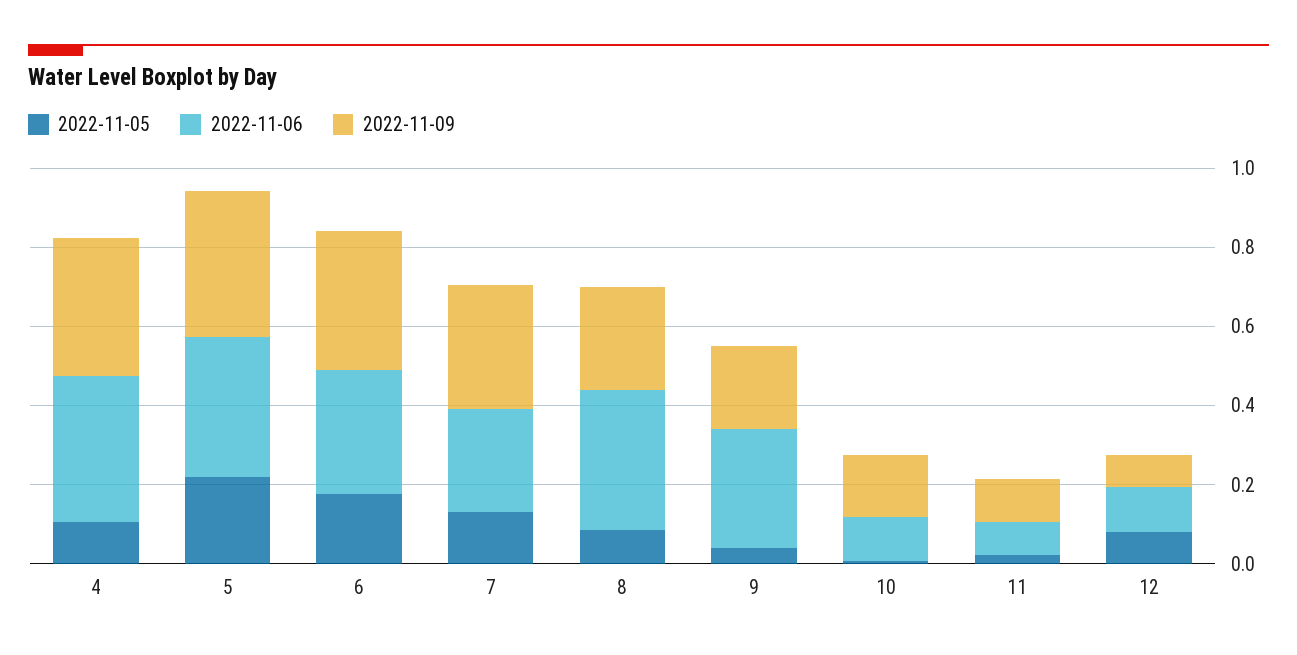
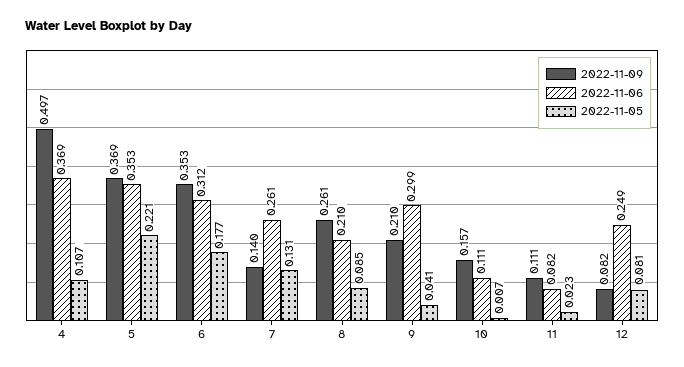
  {
    "2022-11-05": {
      "4": 0.107,
      "5": 0.221,
      "6": 0.177,
      "7": 0.131,
      "8": 0.085,
      "9": 0.041,
      "10": 0.007,
      "11": 0.023,
      "12": 0.081
    },
    "2022-11-06": {
      "4": 0.369,
      "5": 0.353,
      "6": 0.312,
      "7": 0.261,
-     "8": 0.35,
+     "8": 0.21,
      "9": 0.299,
      "10": 0.111,
      "11": 0.082,
-     "12": 0.1
+     "12": 0.249
    },
    "2022-11-09": {
-     "4": 0.35,
+     "4": 0.497,
      "5": 0.369,
      "6": 0.353,
-     "7": 0.3,
+     "7": 0.14,
      "8": 0.261,
      "9": 0.21,
      "10": 0.157,
      "11": 0.111,
      "12": 0.082
    }
  }

